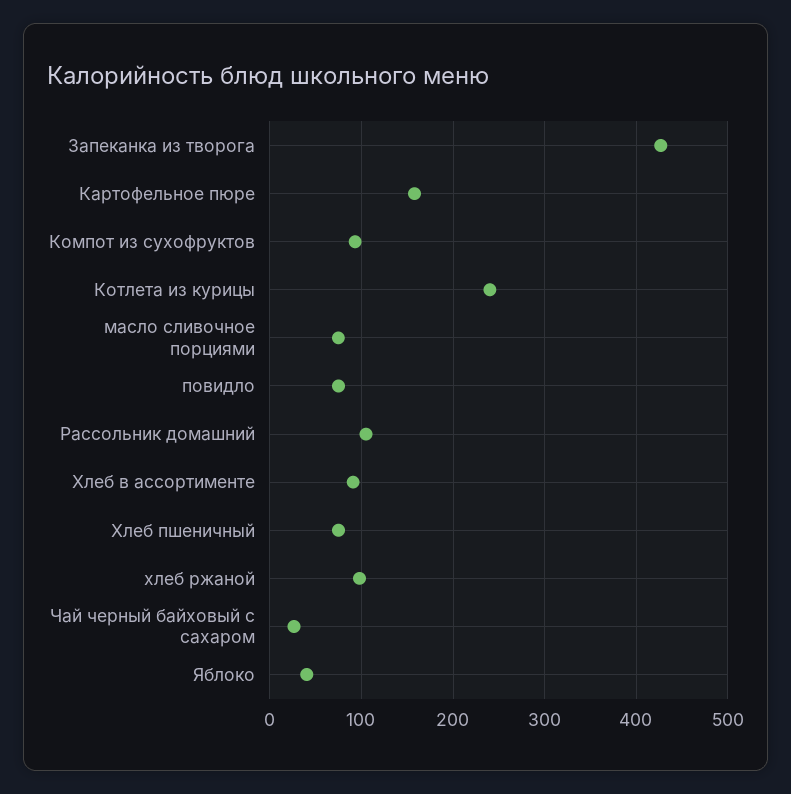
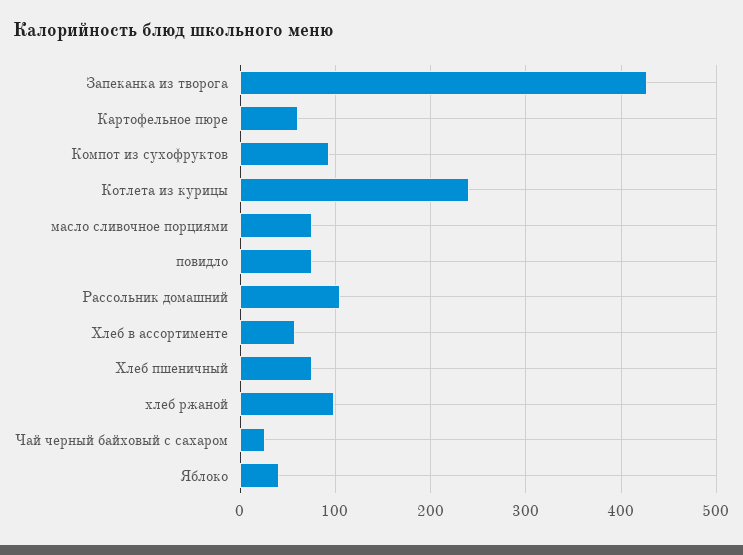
  {
    "Запеканка из творога": 430,
-   "Картофельное пюре": 160,
+   "Картофельное пюре": 60,
    "Компот из сухофруктов": 90,
    "Котлета из курицы": 240,
    "масло сливочное порциями": 70,
    "повидло": 80,
    "Рассольник домашний": 110,
-   "Хлеб в ассортименте": 90,
+   "Хлеб в ассортименте": 60,
    "Хлеб пшеничный": 80,
    "хлеб ржаной": 100,
    "Чай черный байховый с сахаром": 30,
    "Яблоко": 40
  }

